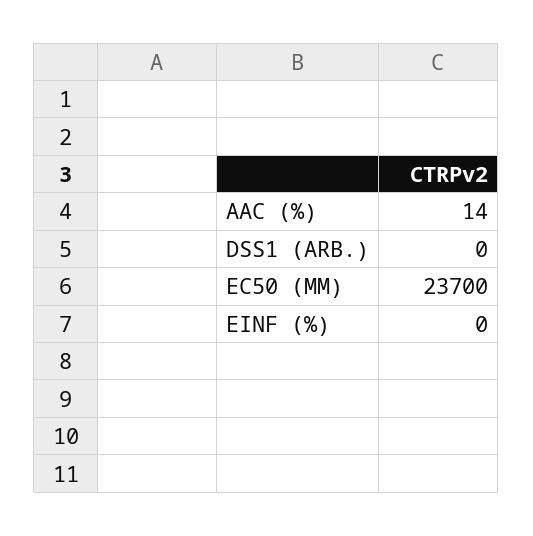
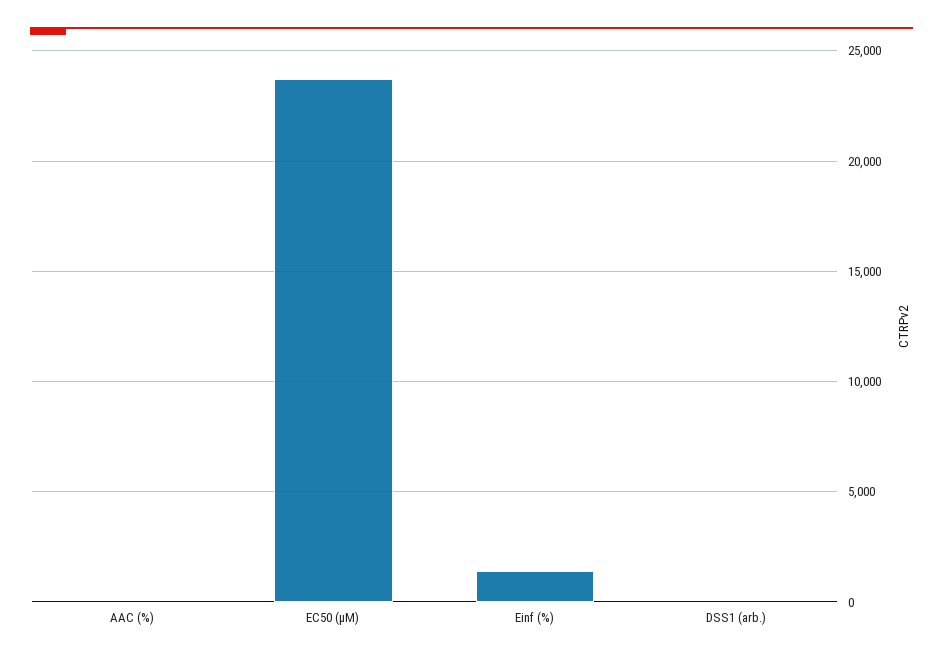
  {
    "AAC (%)": 14,
    "DSS1 (ARB.)": 0,
    "EC50 (ΜM)": 23700,
-   "EINF (%)": 0
+   "EINF (%)": 1500
  }

